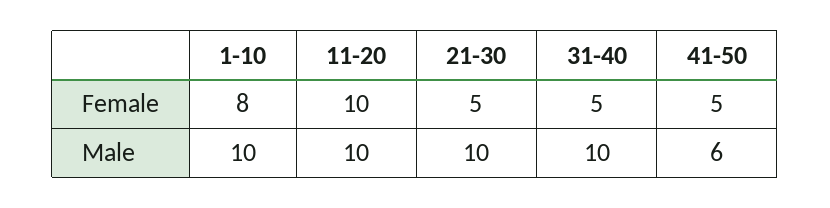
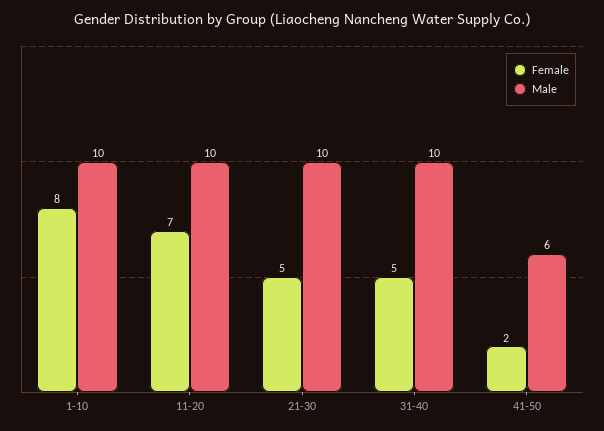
  {
    "Female": {
      "1-10": 8,
-     "11-20": 10,
+     "11-20": 7,
      "21-30": 5,
      "31-40": 5,
-     "41-50": 5
+     "41-50": 2
    },
    "Male": {
      "1-10": 10,
      "11-20": 10,
      "21-30": 10,
      "31-40": 10,
      "41-50": 6
    }
  }

